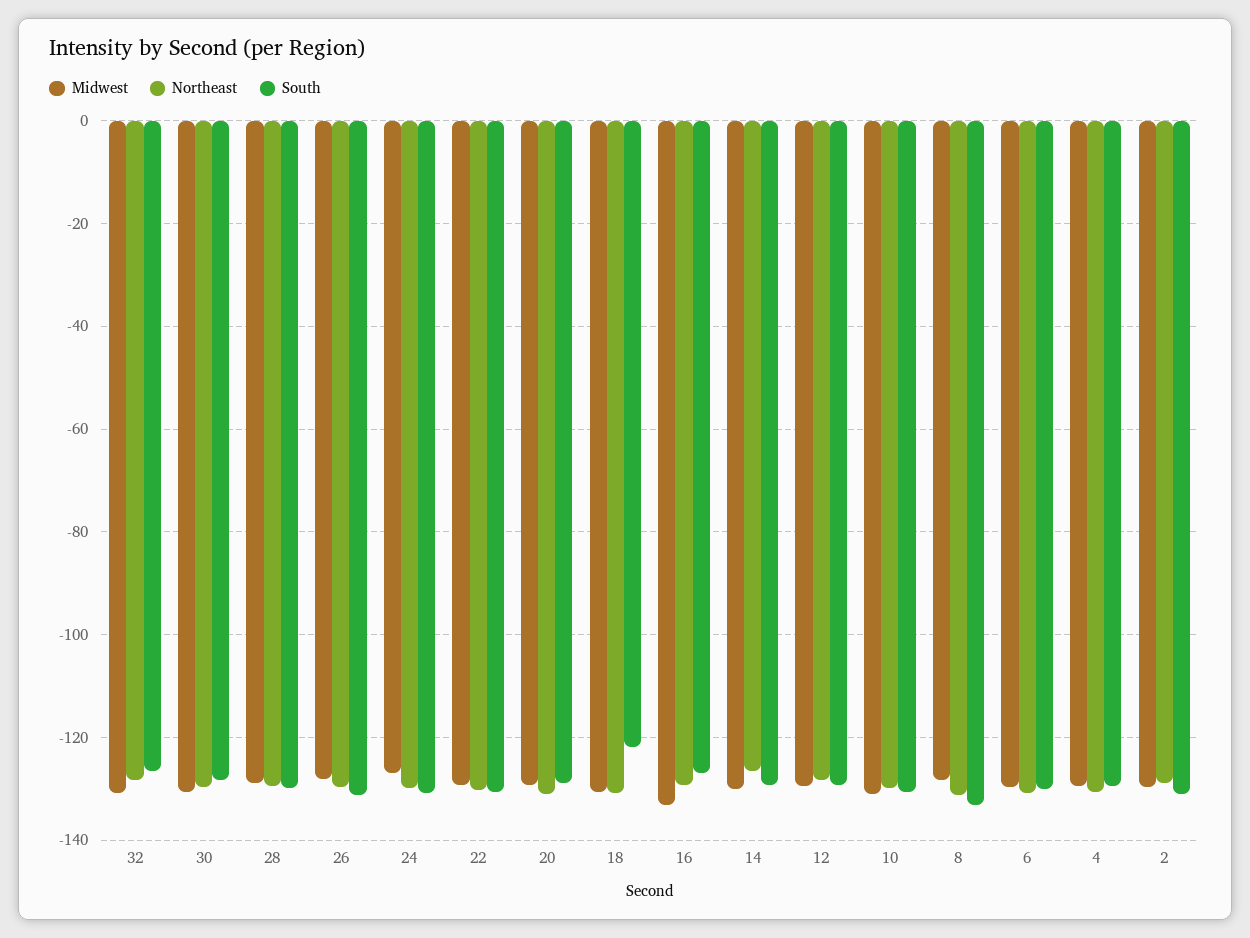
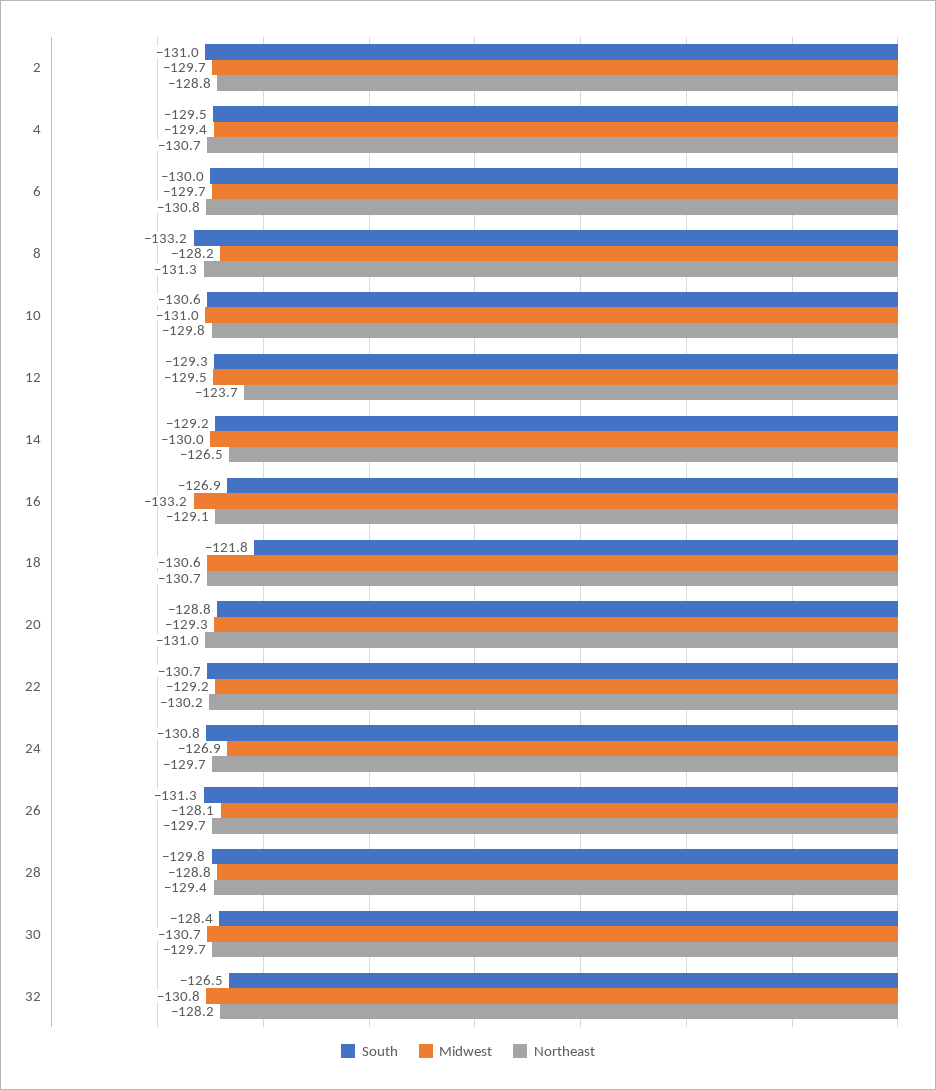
  {
    "Midwest": {
      "32": -130.8,
      "30": -130.7,
      "28": -128.8,
      "26": -128.1,
      "24": -126.9,
      "22": -129.2,
      "20": -129.3,
      "18": -130.6,
      "16": -133.2,
      "14": -130,
      "12": -129.5,
      "10": -131,
      "8": -128.2,
      "6": -129.7,
      "4": -129.4,
      "2": -129.7
    },
    "Northeast": {
      "32": -128.2,
      "30": -129.7,
      "28": -129.4,
      "26": -129.7,
      "24": -129.7,
      "22": -130.2,
      "20": -131,
      "18": -130.7,
      "16": -129.1,
      "14": -126.5,
-     "12": -128,
+     "12": -123.7,
      "10": -129.8,
      "8": -131.3,
      "6": -130.8,
      "4": -130.7,
      "2": -128.8
    },
    "South": {
      "32": -126.5,
      "30": -128.4,
      "28": -129.8,
      "26": -131.3,
      "24": -130.8,
      "22": -130.7,
      "20": -128.8,
      "18": -121.8,
      "16": -126.9,
      "14": -129.2,
      "12": -129.3,
      "10": -130.6,
      "8": -133.2,
      "6": -130,
      "4": -129.5,
      "2": -131
    }
  }

